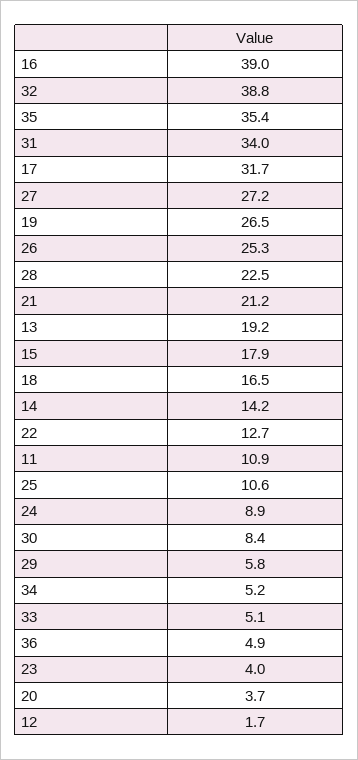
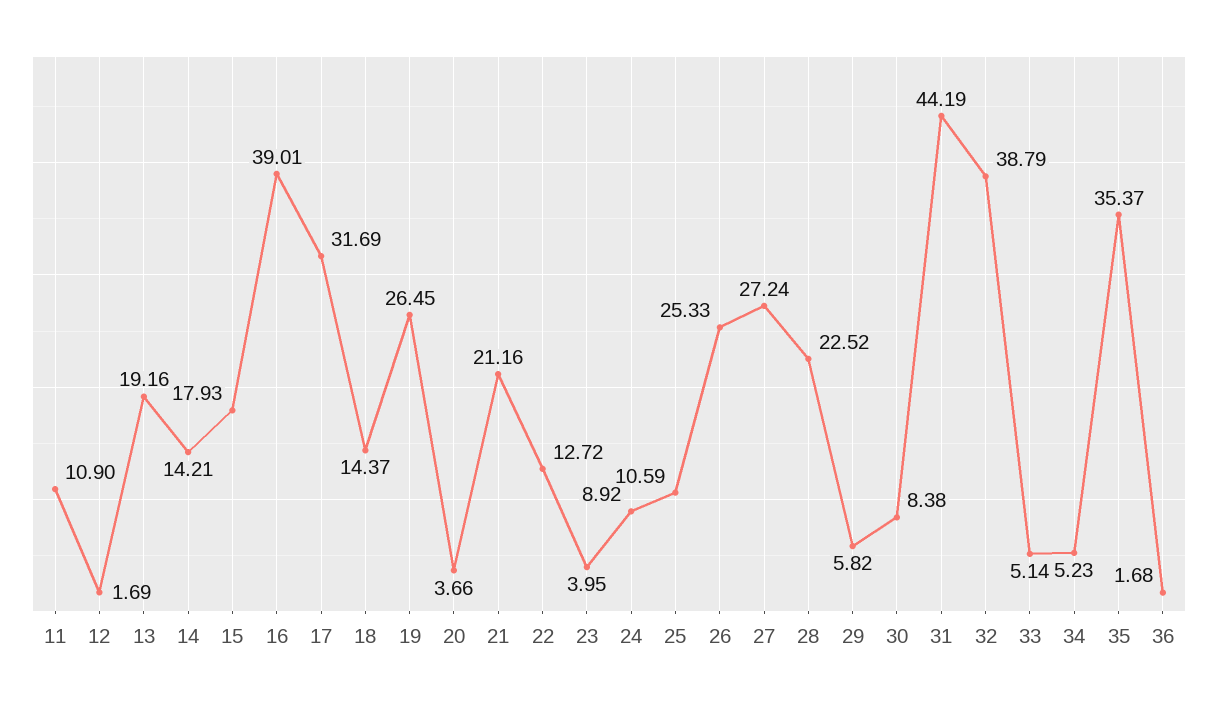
  {
    "16": 39.01,
    "32": 38.79,
    "35": 35.37,
-   "31": 34,
+   "31": 44.19,
    "17": 31.69,
    "27": 27.24,
    "19": 26.45,
    "26": 25.33,
    "28": 22.52,
    "21": 21.16,
    "13": 19.16,
    "15": 17.93,
-   "18": 16.5,
+   "18": 14.37,
    "14": 14.21,
    "22": 12.72,
    "11": 10.9,
    "25": 10.59,
    "24": 8.92,
    "30": 8.38,
    "29": 5.82,
    "34": 5.23,
    "33": 5.14,
-   "36": 4.9,
+   "36": 1.68,
    "23": 3.95,
    "20": 3.66,
    "12": 1.69
  }

